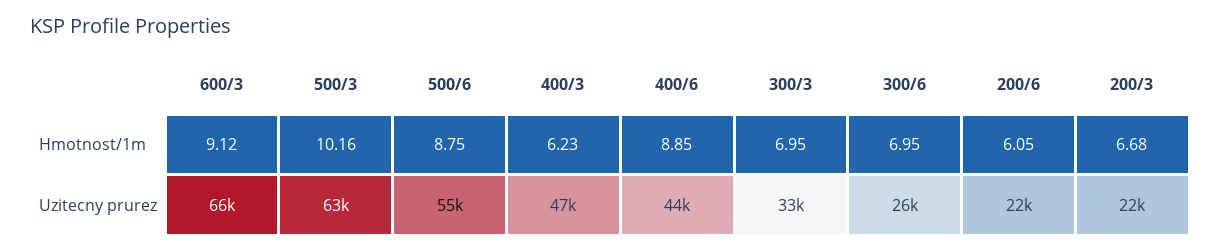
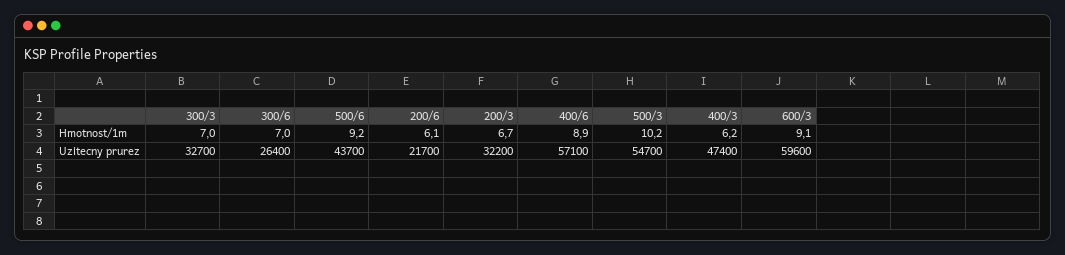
  {
    "600/3": {
      "Hmotnost/1m": 9.12,
-     "Uzitecny prurez": 66000
+     "Uzitecny prurez": 59600
    },
    "500/3": {
      "Hmotnost/1m": 10.16,
-     "Uzitecny prurez": 63000
+     "Uzitecny prurez": 54700
    },
    "500/6": {
-     "Hmotnost/1m": 8.75,
+     "Hmotnost/1m": 9.2,
-     "Uzitecny prurez": 55000
+     "Uzitecny prurez": 43700
    },
    "400/3": {
      "Hmotnost/1m": 6.23,
      "Uzitecny prurez": 47400
    },
    "400/6": {
      "Hmotnost/1m": 8.85,
-     "Uzitecny prurez": 44000
+     "Uzitecny prurez": 57100
    },
    "300/3": {
      "Hmotnost/1m": 6.95,
      "Uzitecny prurez": 32700
    },
    "300/6": {
      "Hmotnost/1m": 6.95,
      "Uzitecny prurez": 26400
    },
    "200/6": {
      "Hmotnost/1m": 6.05,
      "Uzitecny prurez": 21700
    },
    "200/3": {
      "Hmotnost/1m": 6.68,
-     "Uzitecny prurez": 22000
+     "Uzitecny prurez": 32200
    }
  }

